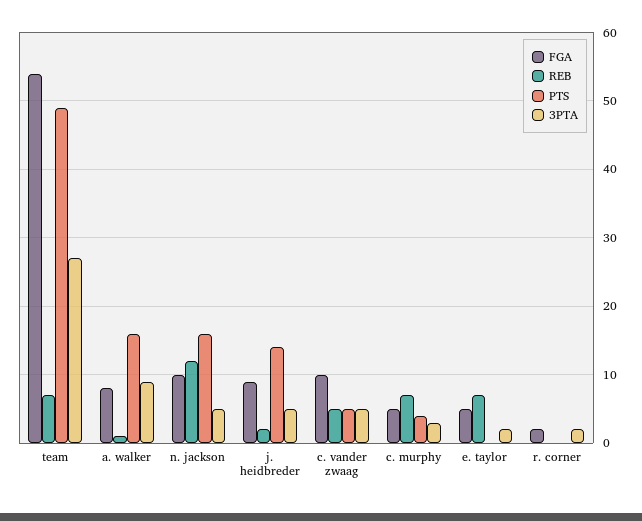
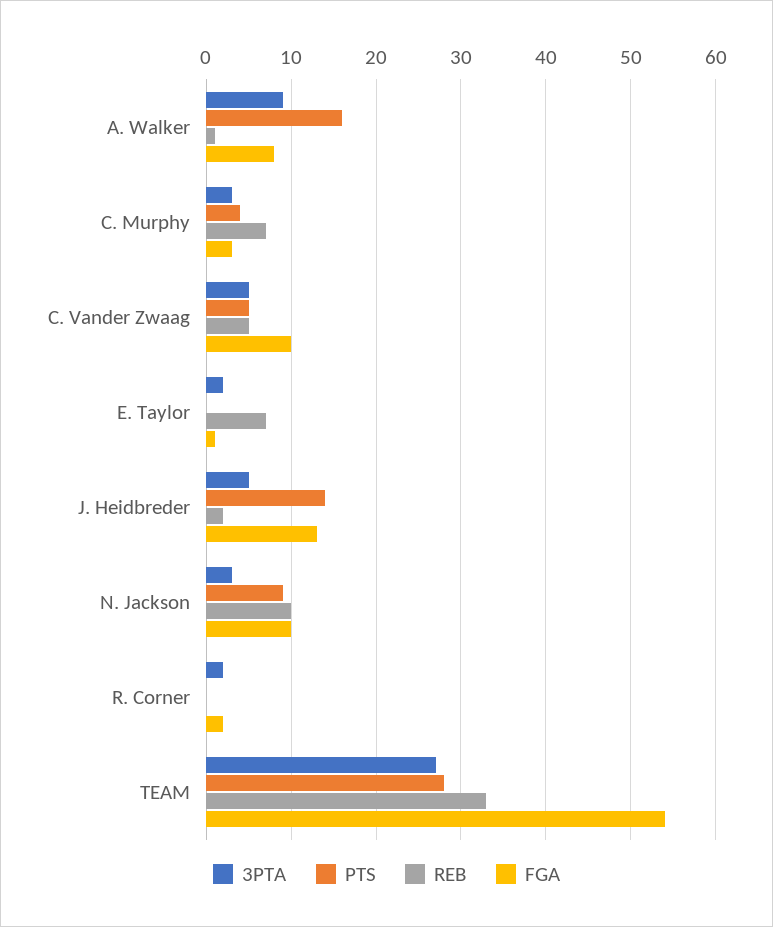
  {
    "FGA": {
      "team": 54,
      "a. walker": 8,
      "n. jackson": 10,
-     "j. heidbreder": 9,
+     "j. heidbreder": 13,
      "c. vander zwaag": 10,
-     "c. murphy": 5,
+     "c. murphy": 3,
-     "e. taylor": 5,
+     "e. taylor": 1,
      "r. corner": 2
    },
    "REB": {
-     "team": 7,
+     "team": 33,
      "a. walker": 1,
-     "n. jackson": 12,
+     "n. jackson": 10,
      "j. heidbreder": 2,
      "c. vander zwaag": 5,
      "c. murphy": 7,
      "e. taylor": 7,
      "r. corner": 0
    },
    "PTS": {
-     "team": 49,
+     "team": 28,
      "a. walker": 16,
-     "n. jackson": 16,
+     "n. jackson": 9,
      "j. heidbreder": 14,
      "c. vander zwaag": 5,
      "c. murphy": 4,
      "e. taylor": 0,
      "r. corner": 0
    },
    "3PTA": {
      "team": 27,
      "a. walker": 9,
-     "n. jackson": 5,
+     "n. jackson": 3,
      "j. heidbreder": 5,
      "c. vander zwaag": 5,
      "c. murphy": 3,
      "e. taylor": 2,
      "r. corner": 2
    }
  }

